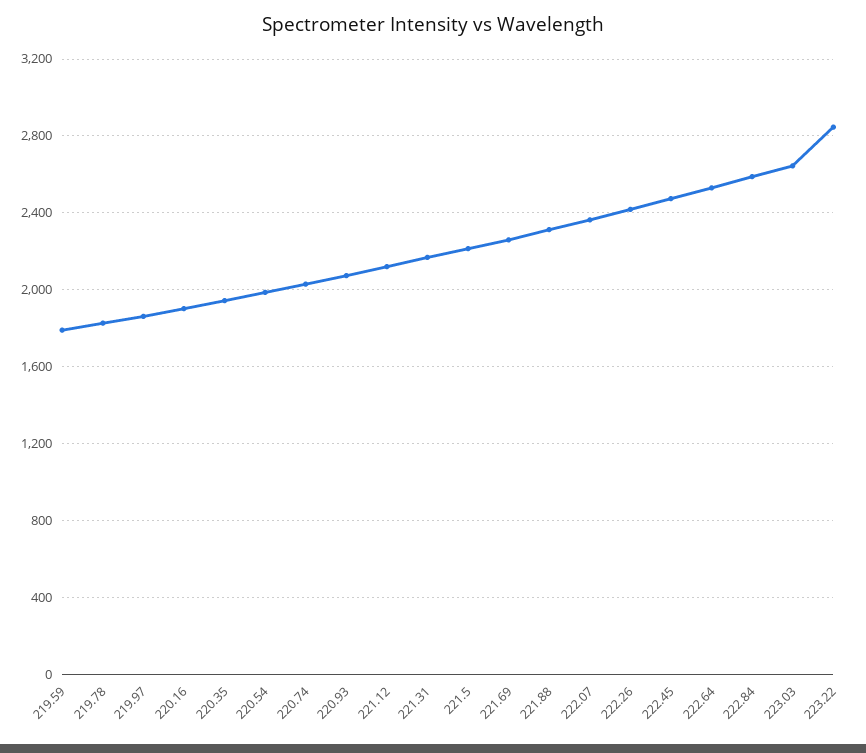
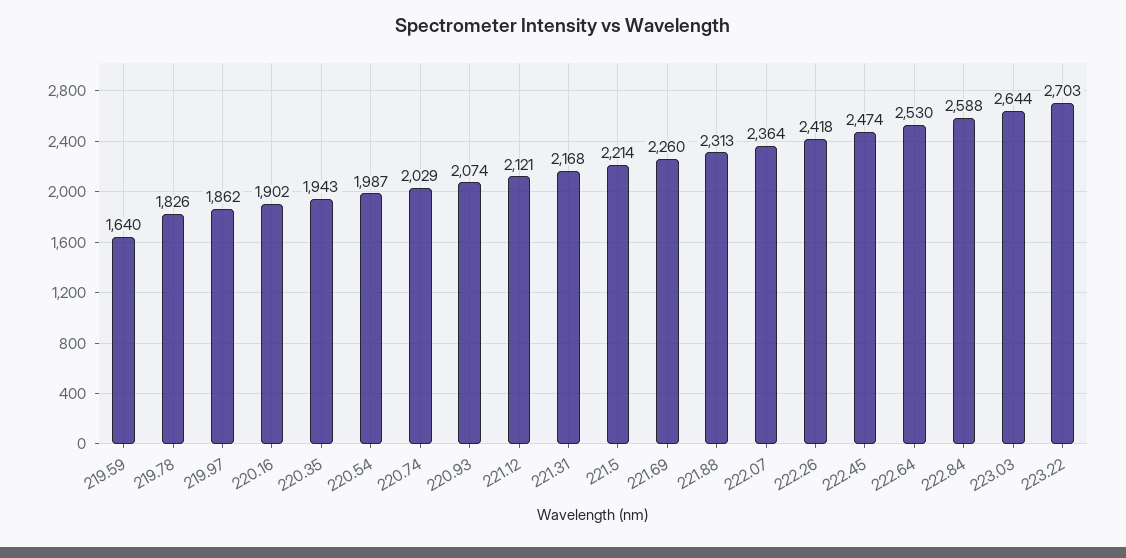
  {
-   "219.59": 1800,
+   "219.59": 1640,
    "219.78": 1826,
    "219.97": 1862,
    "220.16": 1902,
    "220.35": 1943,
    "220.54": 1987,
    "220.74": 2029,
    "220.93": 2074,
    "221.12": 2121,
    "221.31": 2168,
    "221.5": 2214,
    "221.69": 2260,
    "221.88": 2313,
    "222.07": 2364,
    "222.26": 2418,
    "222.45": 2474,
    "222.64": 2530,
    "222.84": 2588,
    "223.03": 2644,
-   "223.22": 2850
+   "223.22": 2703
  }

